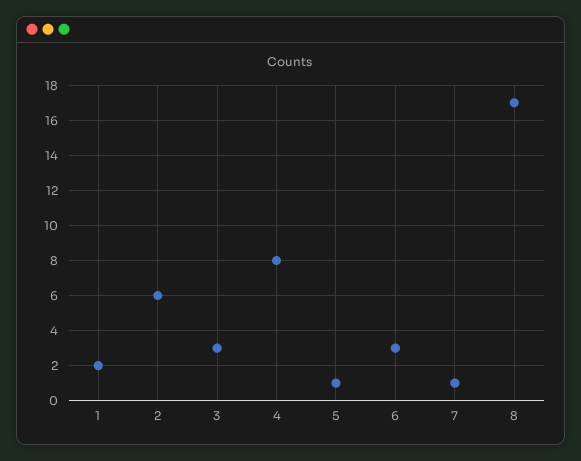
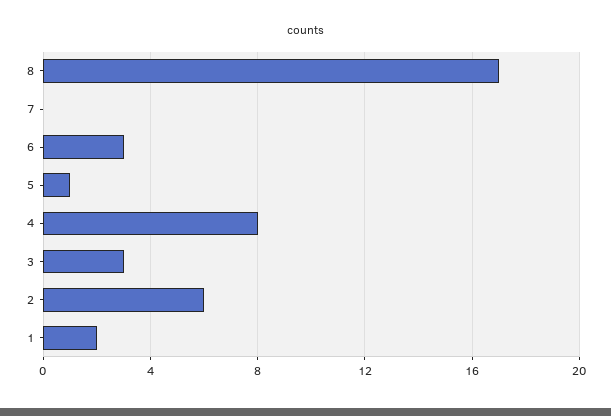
  {
    "1": 2,
    "2": 6,
    "3": 3,
    "4": 8,
    "5": 1,
    "6": 3,
-   "7": 1,
+   "7": 0,
    "8": 17
  }

